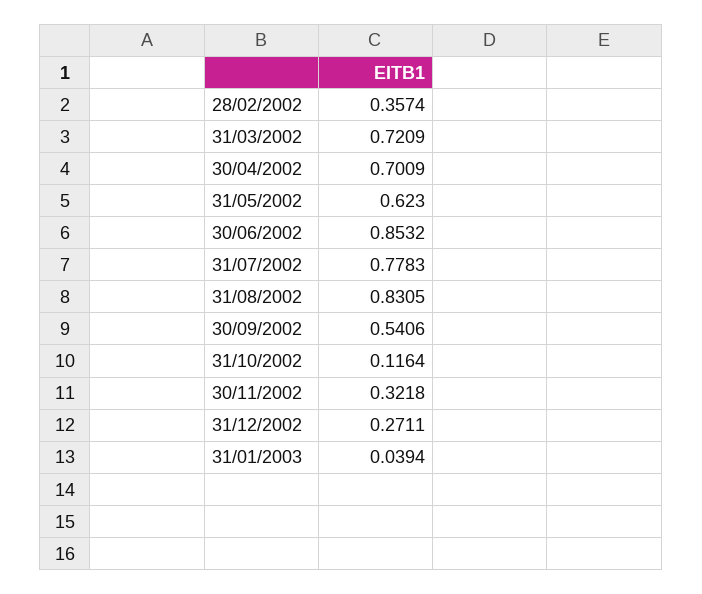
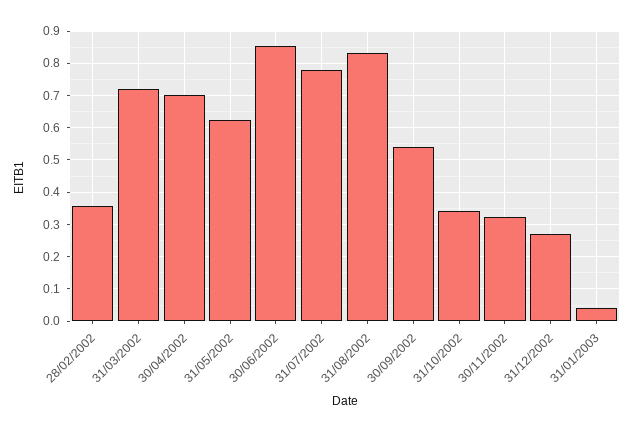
  {
    "28/02/2002": 0.3574,
    "31/03/2002": 0.7209,
    "30/04/2002": 0.7009,
    "31/05/2002": 0.623,
    "30/06/2002": 0.8532,
    "31/07/2002": 0.7783,
    "31/08/2002": 0.8305,
    "30/09/2002": 0.5406,
-   "31/10/2002": 0.1164,
+   "31/10/2002": 0.34,
    "30/11/2002": 0.3218,
    "31/12/2002": 0.2711,
    "31/01/2003": 0.0394
  }

